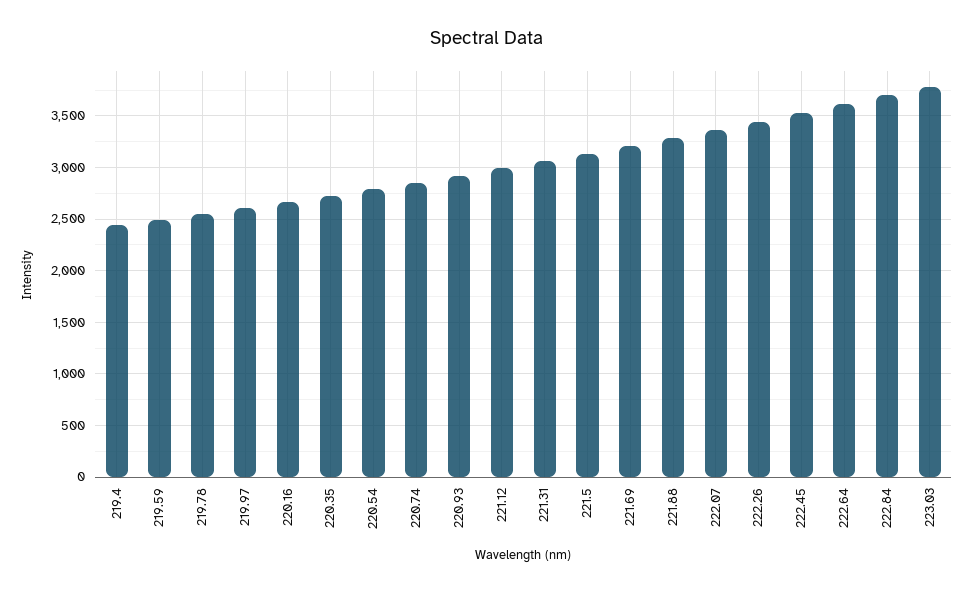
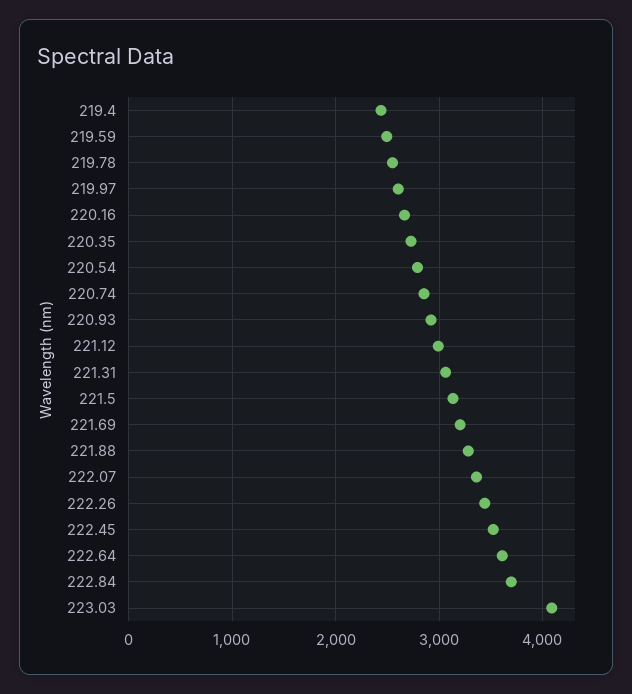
  {
    "219.4": 2400,
    "219.59": 2500,
    "219.78": 2500,
    "219.97": 2600,
    "220.16": 2700,
    "220.35": 2700,
    "220.54": 2800,
    "220.74": 2900,
    "220.93": 2900,
    "221.12": 3000,
    "221.31": 3100,
    "221.5": 3100,
    "221.69": 3200,
    "221.88": 3300,
    "222.07": 3400,
    "222.26": 3400,
    "222.45": 3500,
    "222.64": 3600,
    "222.84": 3700,
-   "223.03": 3800
+   "223.03": 4100
  }

